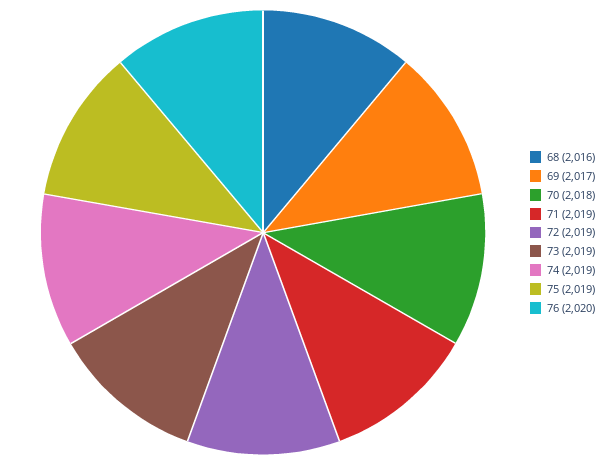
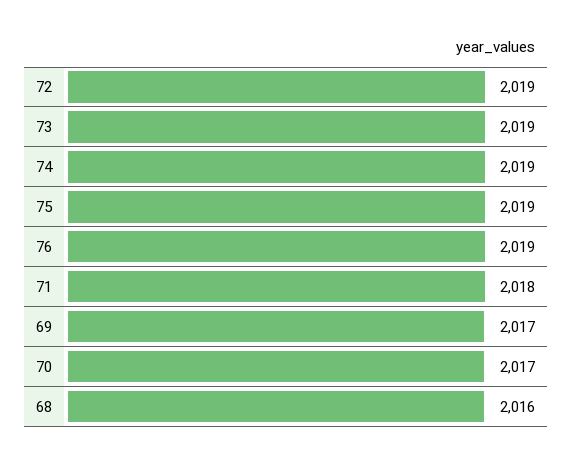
  {
    "68": 2016,
    "69": 2017,
-   "70": 2018,
+   "70": 2017,
-   "71": 2019,
+   "71": 2018,
    "72": 2019,
    "73": 2019,
    "74": 2019,
    "75": 2019,
-   "76": 2020
+   "76": 2019
  }

